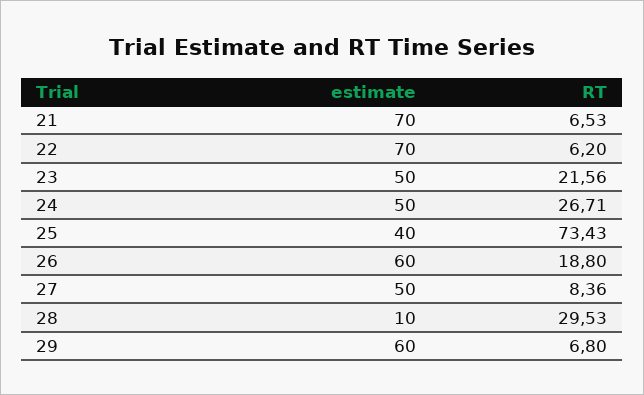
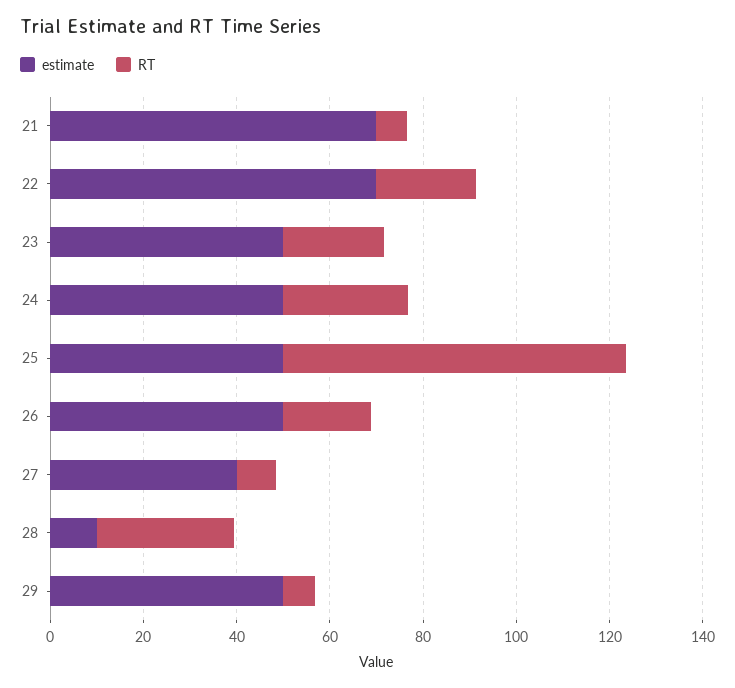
  {
    "estimate": {
      "21": 70,
      "22": 70,
      "23": 50,
      "24": 50,
-     "25": 40,
+     "25": 50,
-     "26": 60,
+     "26": 50,
-     "27": 50,
+     "27": 40,
      "28": 10,
-     "29": 60
+     "29": 50
    },
    "RT": {
      "21": 6.53,
-     "22": 6.2,
+     "22": 20,
      "23": 21.56,
      "24": 26.71,
      "25": 73.43,
      "26": 18.8,
      "27": 8.36,
      "28": 29.53,
      "29": 6.8
    }
  }

